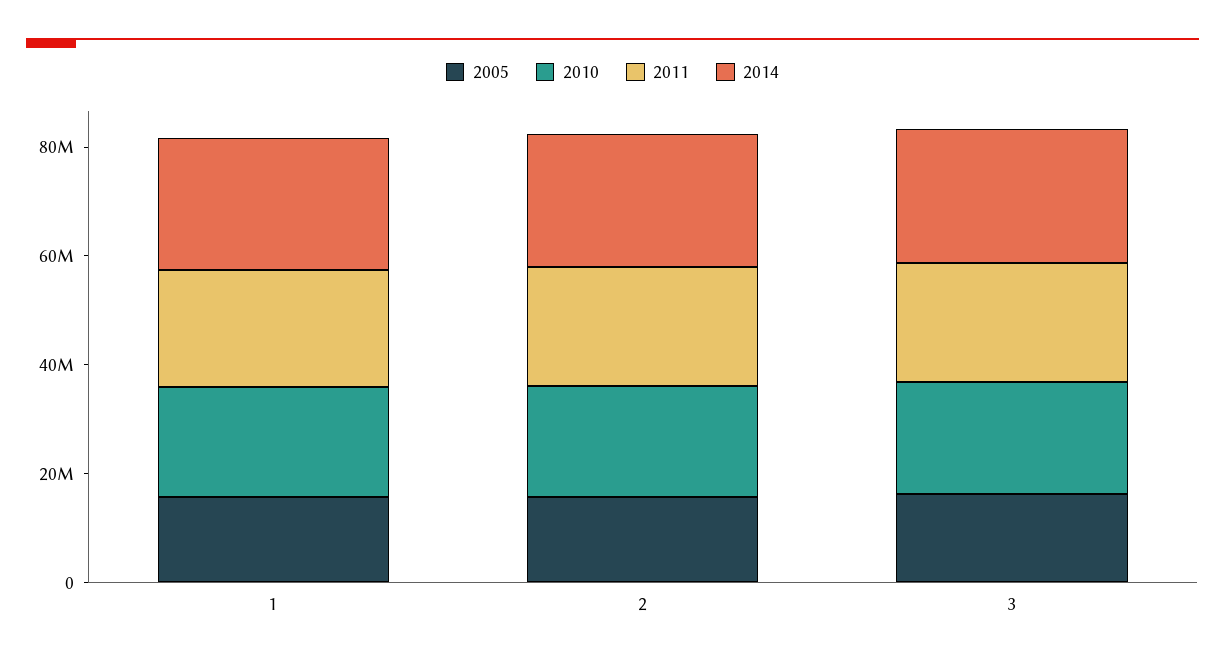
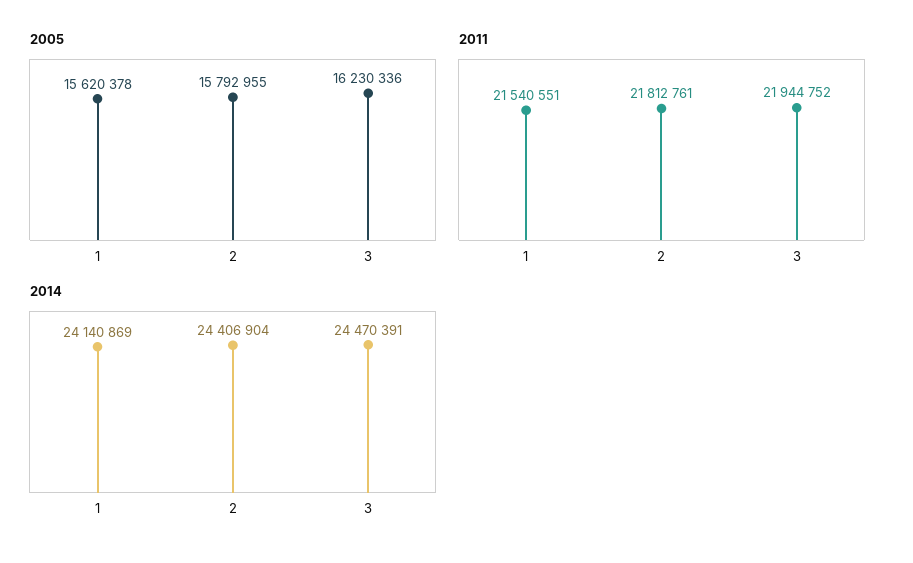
  {
    "2005": {
      "1": 15620378,
      "2": 15792955,
      "3": 16230336
    },
-   "2010": {
-     "1": 20000000,
-     "2": 20000000,
-     "3": 20000000
-   },
    "2011": {
      "1": 21540551,
      "2": 21812761,
      "3": 21944752
    },
    "2014": {
      "1": 24140869,
      "2": 24406904,
      "3": 24470391
    }
  }

